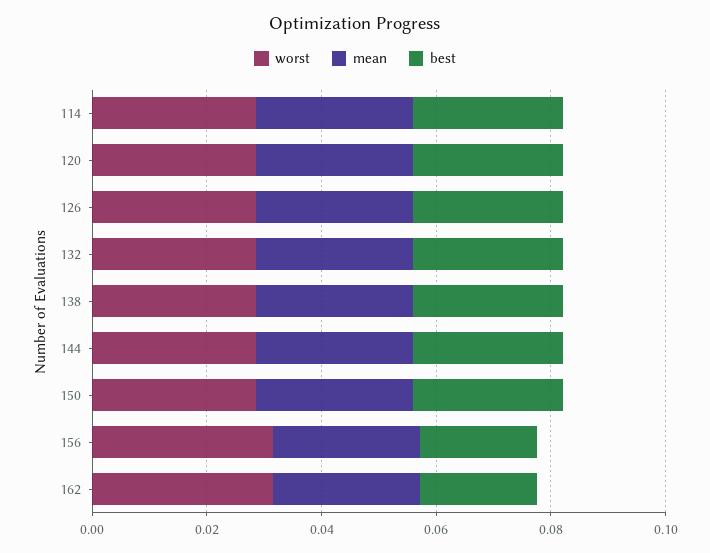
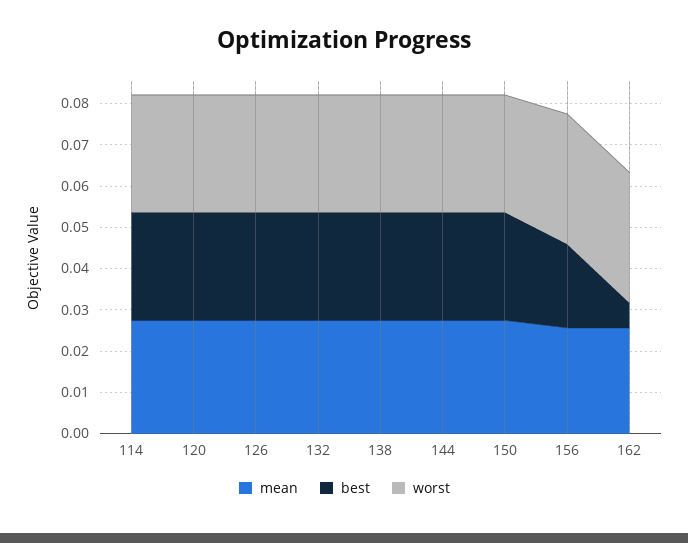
  {
    "worst": {
      "114": 0.028,
      "120": 0.028,
      "126": 0.028,
      "132": 0.028,
      "138": 0.028,
      "144": 0.028,
      "150": 0.028,
      "156": 0.032,
      "162": 0.032
    },
    "mean": {
      "114": 0.028,
      "120": 0.028,
      "126": 0.028,
      "132": 0.028,
      "138": 0.028,
      "144": 0.028,
      "150": 0.028,
      "156": 0.026,
      "162": 0.026
    },
    "best": {
      "114": 0.026,
      "120": 0.026,
      "126": 0.026,
      "132": 0.026,
      "138": 0.026,
      "144": 0.026,
      "150": 0.026,
      "156": 0.02,
-     "162": 0.02
+     "162": 0.006
    }
  }

